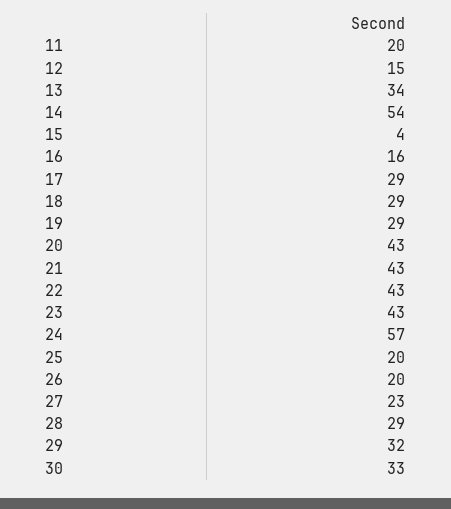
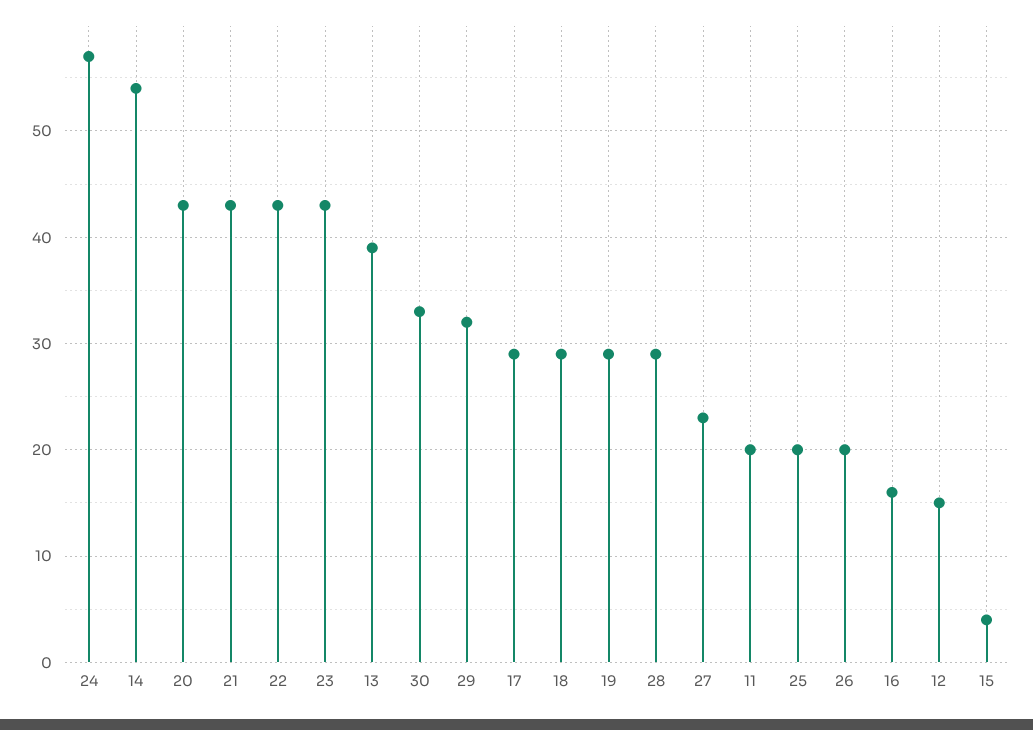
  {
    "11": 20,
    "12": 15,
-   "13": 34,
+   "13": 39,
    "14": 54,
    "15": 4,
    "16": 16,
    "17": 29,
    "18": 29,
    "19": 29,
    "20": 43,
    "21": 43,
    "22": 43,
    "23": 43,
    "24": 57,
    "25": 20,
    "26": 20,
    "27": 23,
    "28": 29,
    "29": 32,
    "30": 33
  }

